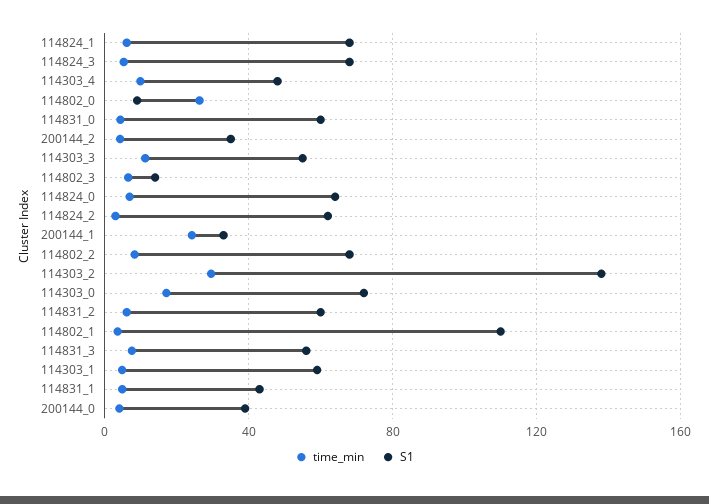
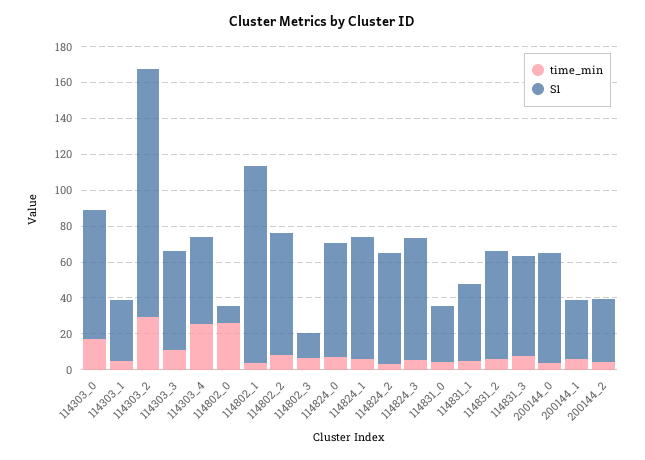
  {
    "time_min": {
      "114824_1": 5,
      "114824_3": 5,
-     "114303_4": 10,
+     "114303_4": 25,
      "114802_0": 25,
      "114831_0": 5,
      "200144_2": 5,
      "114303_3": 10,
      "114802_3": 5,
      "114824_0": 5,
      "114824_2": 5,
-     "200144_1": 25,
+     "200144_1": 5,
      "114802_2": 10,
      "114303_2": 30,
      "114303_0": 15,
      "114831_2": 5,
      "114802_1": 5,
      "114831_3": 10,
      "114303_1": 5,
      "114831_1": 5,
      "200144_0": 5
    },
    "S1": {
      "114824_1": 70,
      "114824_3": 70,
      "114303_4": 50,
      "114802_0": 10,
-     "114831_0": 60,
+     "114831_0": 30,
      "200144_2": 35,
      "114303_3": 55,
      "114802_3": 15,
      "114824_0": 65,
      "114824_2": 60,
      "200144_1": 35,
      "114802_2": 70,
      "114303_2": 140,
      "114303_0": 70,
      "114831_2": 60,
      "114802_1": 110,
      "114831_3": 55,
-     "114303_1": 60,
+     "114303_1": 35,
      "114831_1": 45,
-     "200144_0": 40
+     "200144_0": 60
    }
  }

